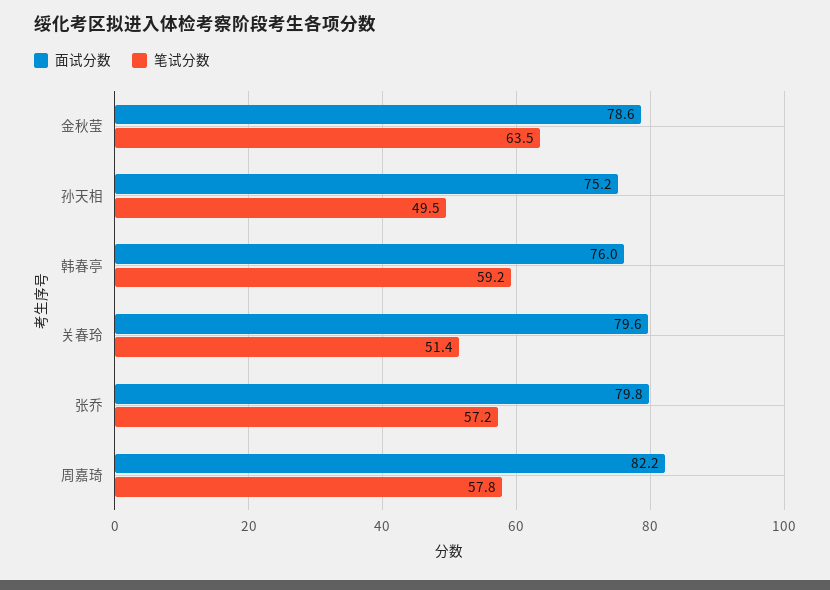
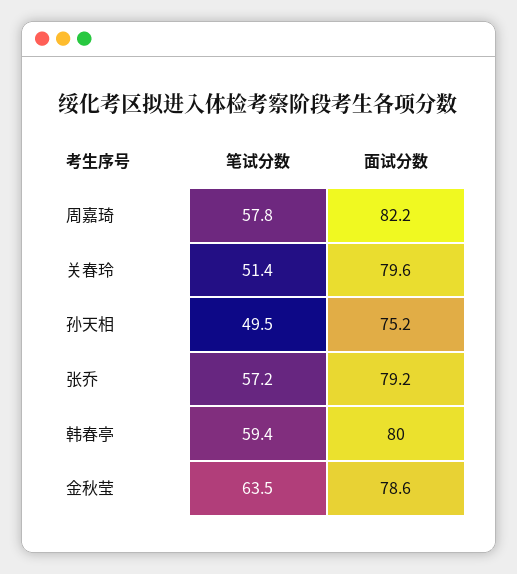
  {
    "面试分数": {
      "金秋莹": 78.6,
      "孙天相": 75.2,
-     "韩春亭": 76,
+     "韩春亭": 80,
      "关春玲": 79.6,
-     "张乔": 79.8,
+     "张乔": 79.2,
      "周嘉琦": 82.2
    },
    "笔试分数": {
      "金秋莹": 63.5,
      "孙天相": 49.5,
-     "韩春亭": 59.2,
+     "韩春亭": 59.4,
      "关春玲": 51.4,
      "张乔": 57.2,
      "周嘉琦": 57.8
    }
  }

